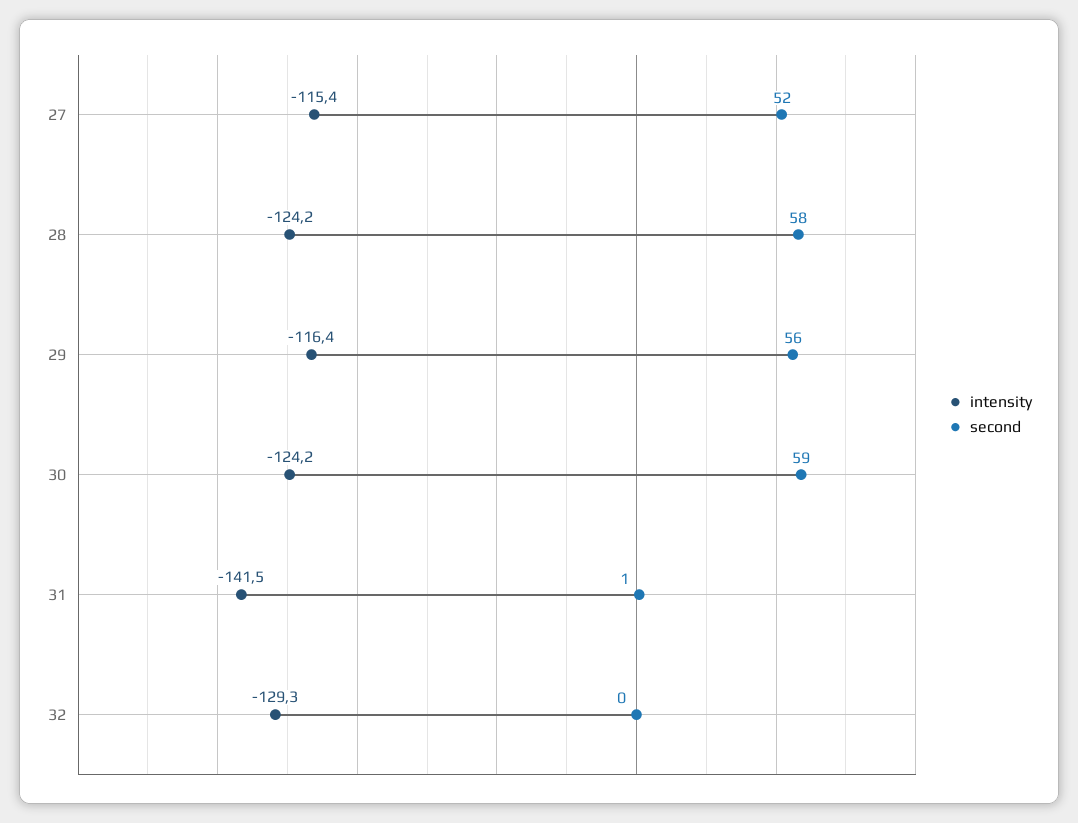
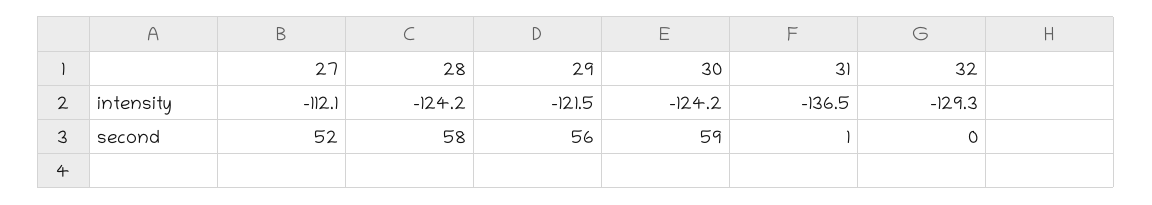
  {
    "intensity": {
-     "27": -115.4,
+     "27": -112.1,
      "28": -124.2,
-     "29": -116.4,
+     "29": -121.5,
      "30": -124.2,
-     "31": -141.5,
+     "31": -136.5,
      "32": -129.3
    },
    "second": {
      "27": 52,
      "28": 58,
      "29": 56,
      "30": 59,
      "31": 1,
      "32": 0
    }
  }

